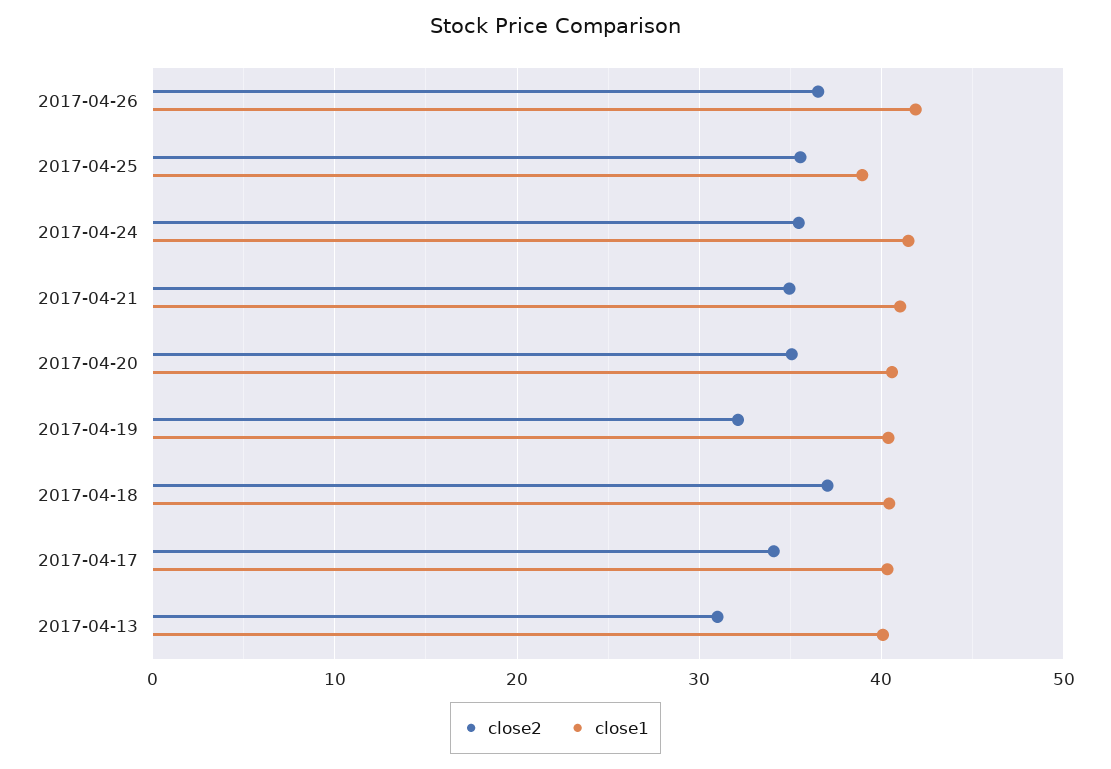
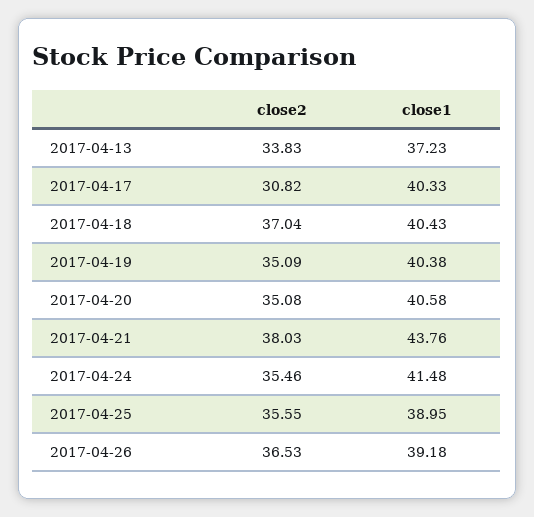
  {
    "close2": {
      "2017-04-26": 36.53,
      "2017-04-25": 35.55,
      "2017-04-24": 35.46,
-     "2017-04-21": 35,
+     "2017-04-21": 38.03,
      "2017-04-20": 35.08,
-     "2017-04-19": 32,
+     "2017-04-19": 35.09,
      "2017-04-18": 37.04,
-     "2017-04-17": 34,
+     "2017-04-17": 30.82,
-     "2017-04-13": 31
+     "2017-04-13": 33.83
    },
    "close1": {
-     "2017-04-26": 42,
+     "2017-04-26": 39.18,
      "2017-04-25": 38.95,
      "2017-04-24": 41.48,
-     "2017-04-21": 41,
+     "2017-04-21": 43.76,
      "2017-04-20": 40.58,
      "2017-04-19": 40.38,
      "2017-04-18": 40.43,
      "2017-04-17": 40.33,
-     "2017-04-13": 40
+     "2017-04-13": 37.23
    }
  }

